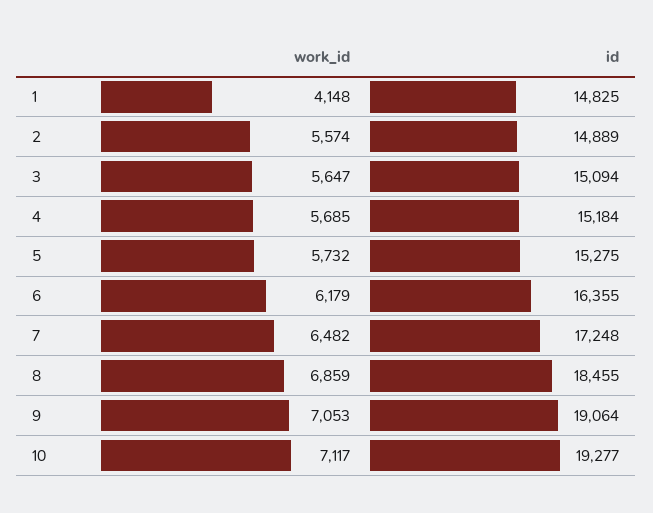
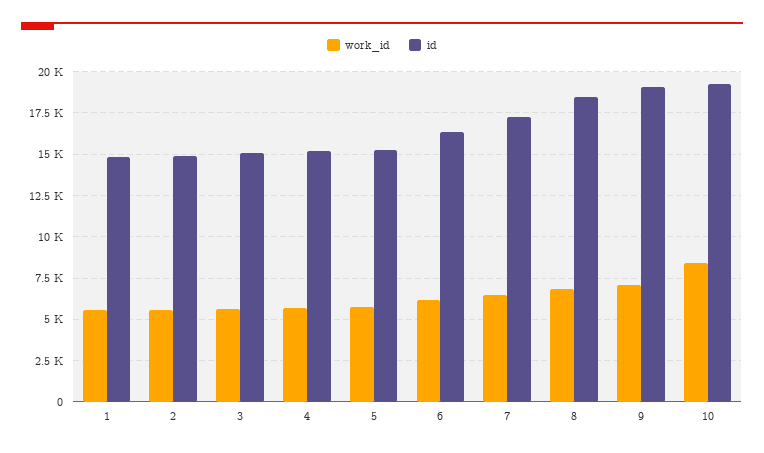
  {
    "work_id": {
-     "1": 4148,
+     "1": 5500,
      "2": 5574,
      "3": 5647,
      "4": 5685,
      "5": 5732,
      "6": 6179,
      "7": 6482,
      "8": 6859,
      "9": 7053,
-     "10": 7117
+     "10": 8500
    },
    "id": {
      "1": 14825,
      "2": 14889,
      "3": 15094,
      "4": 15184,
      "5": 15275,
      "6": 16355,
      "7": 17248,
      "8": 18455,
      "9": 19064,
      "10": 19277
    }
  }

